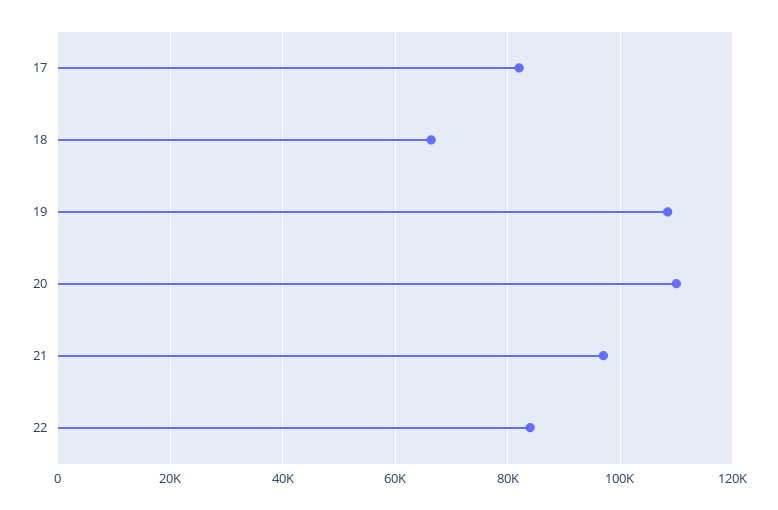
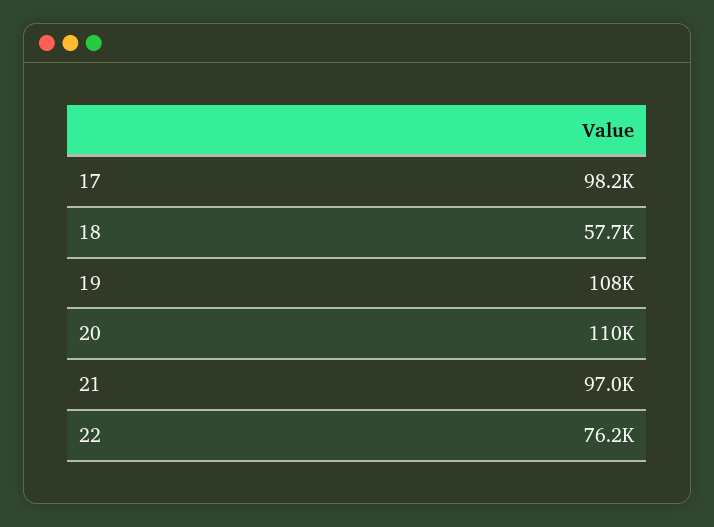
  {
-   "17": 82000,
+   "17": 98200,
-   "18": 66000,
+   "18": 57700,
    "19": 108000,
    "20": 110000,
    "21": 97000,
-   "22": 84000
+   "22": 76200
  }

